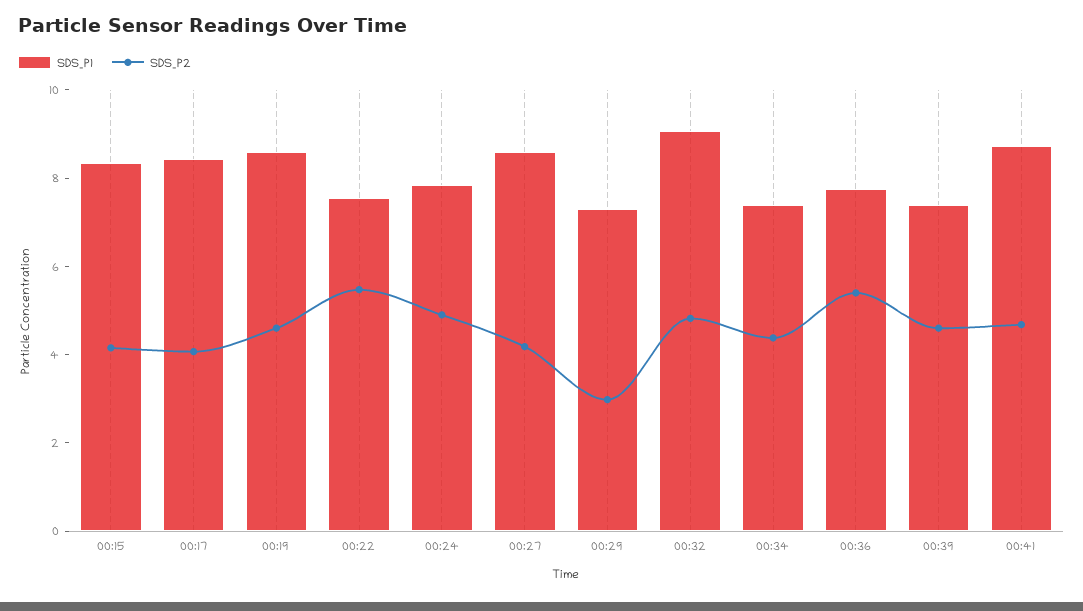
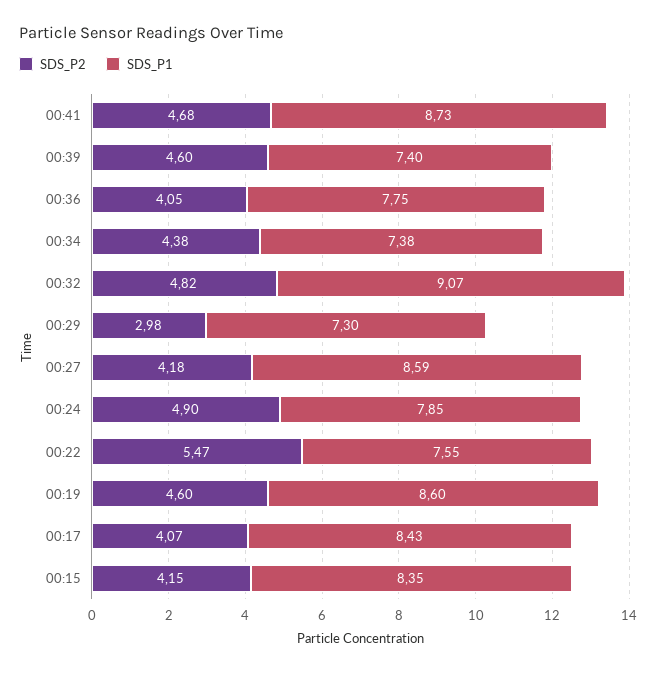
  {
    "SDS_P1": {
      "00:15": 8.35,
      "00:17": 8.43,
      "00:19": 8.6,
      "00:22": 7.55,
      "00:24": 7.85,
      "00:27": 8.59,
      "00:29": 7.3,
      "00:32": 9.07,
      "00:34": 7.38,
      "00:36": 7.75,
      "00:39": 7.4,
      "00:41": 8.73
    },
    "SDS_P2": {
      "00:15": 4.15,
      "00:17": 4.07,
      "00:19": 4.6,
      "00:22": 5.47,
      "00:24": 4.9,
      "00:27": 4.18,
      "00:29": 2.98,
      "00:32": 4.82,
      "00:34": 4.38,
-     "00:36": 5.5,
+     "00:36": 4.05,
      "00:39": 4.6,
      "00:41": 4.68
    }
  }

